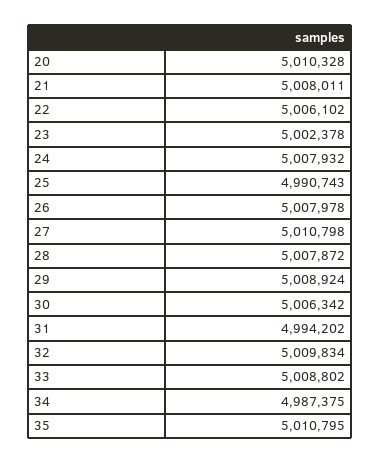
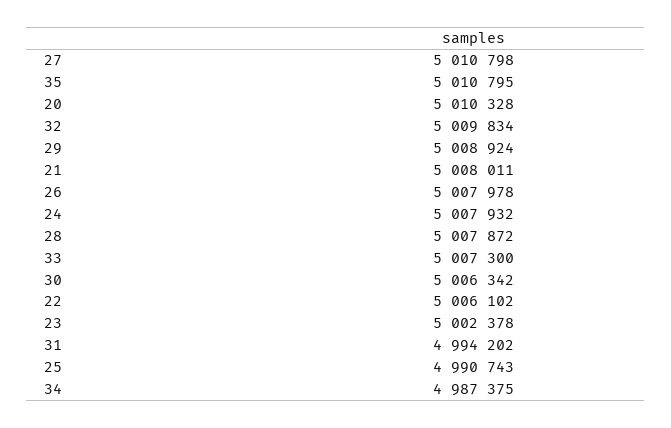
  {
    "20": 5010328,
    "21": 5008011,
    "22": 5006102,
    "23": 5002378,
    "24": 5007932,
    "25": 4990743,
    "26": 5007978,
    "27": 5010798,
    "28": 5007872,
    "29": 5008924,
    "30": 5006342,
    "31": 4994202,
    "32": 5009834,
-   "33": 5008802,
+   "33": 5007300,
    "34": 4987375,
    "35": 5010795
  }

